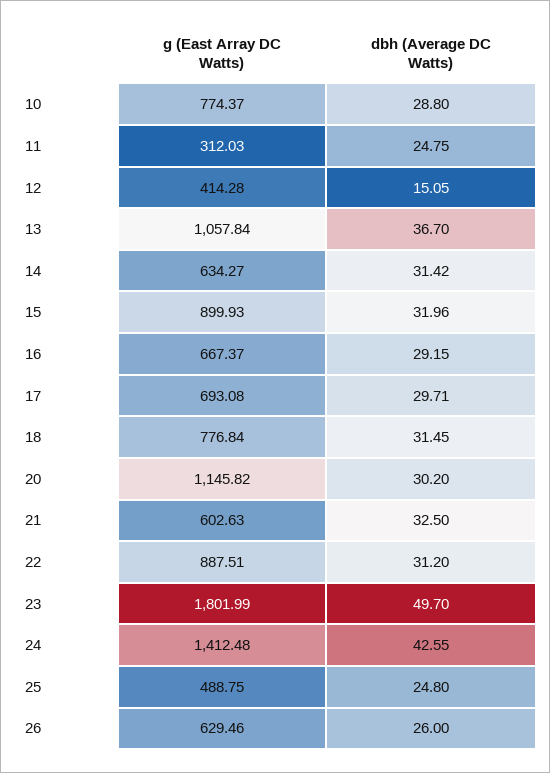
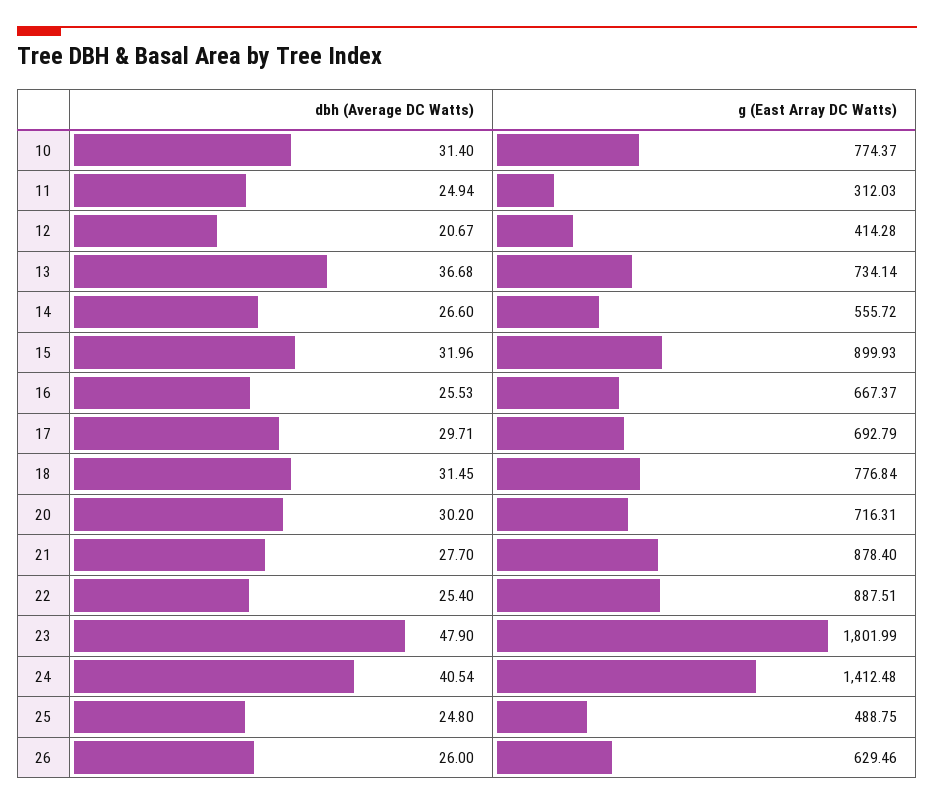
  {
    "g (East Array DC Watts)": {
      "10": 774.37,
      "11": 312.03,
      "12": 414.28,
-     "13": 1057.84,
+     "13": 734.14,
-     "14": 634.27,
+     "14": 555.72,
      "15": 899.93,
      "16": 667.37,
-     "17": 693.08,
+     "17": 692.79,
      "18": 776.84,
-     "20": 1145.82,
+     "20": 716.31,
-     "21": 602.63,
+     "21": 878.4,
      "22": 887.51,
      "23": 1801.99,
      "24": 1412.48,
      "25": 488.75,
      "26": 629.46
    },
    "dbh (Average DC Watts)": {
-     "10": 28.8,
+     "10": 31.4,
-     "11": 24.75,
+     "11": 24.94,
-     "12": 15.05,
+     "12": 20.67,
-     "13": 36.7,
+     "13": 36.68,
-     "14": 31.42,
+     "14": 26.6,
      "15": 31.96,
-     "16": 29.15,
+     "16": 25.53,
      "17": 29.71,
      "18": 31.45,
      "20": 30.2,
-     "21": 32.5,
+     "21": 27.7,
-     "22": 31.2,
+     "22": 25.4,
-     "23": 49.7,
+     "23": 47.9,
-     "24": 42.55,
+     "24": 40.54,
      "25": 24.8,
      "26": 26
    }
  }

